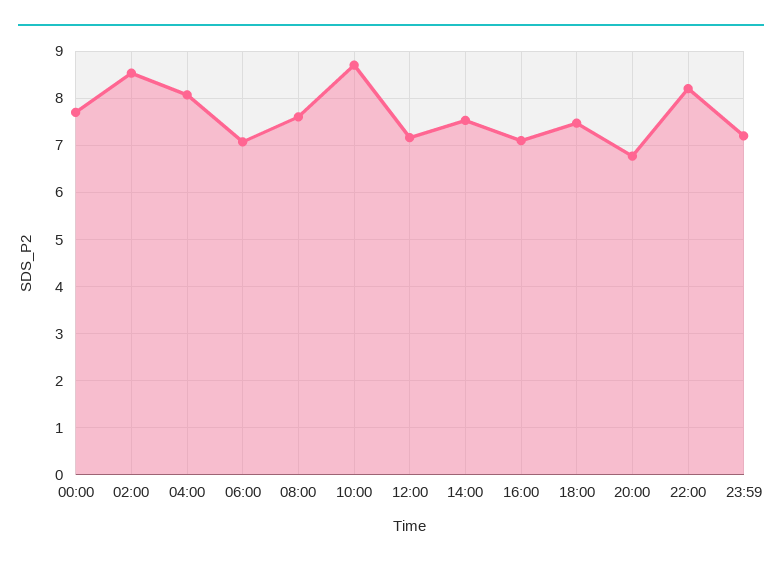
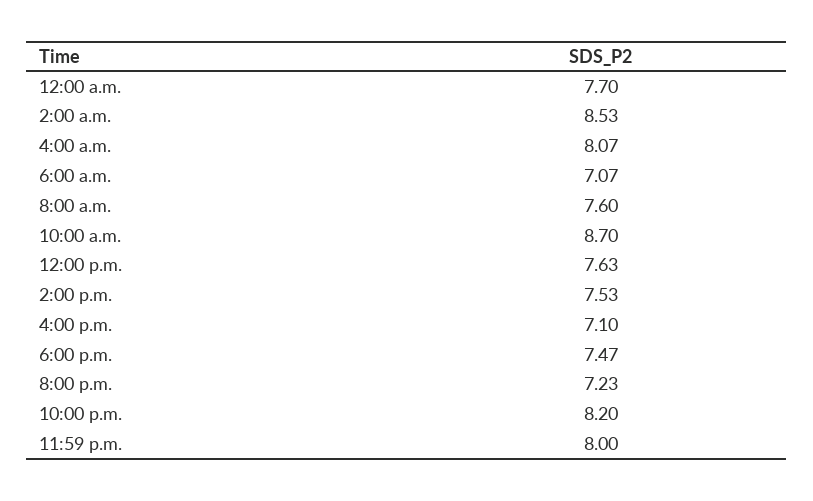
  {
    "00:00": 7.7,
    "02:00": 8.53,
    "04:00": 8.07,
    "06:00": 7.07,
    "08:00": 7.6,
    "10:00": 8.7,
-   "12:00": 7.2,
+   "12:00": 7.63,
    "14:00": 7.53,
    "16:00": 7.1,
    "18:00": 7.47,
-   "20:00": 6.8,
+   "20:00": 7.23,
    "22:00": 8.2,
-   "23:59": 7.2
+   "23:59": 8
  }

